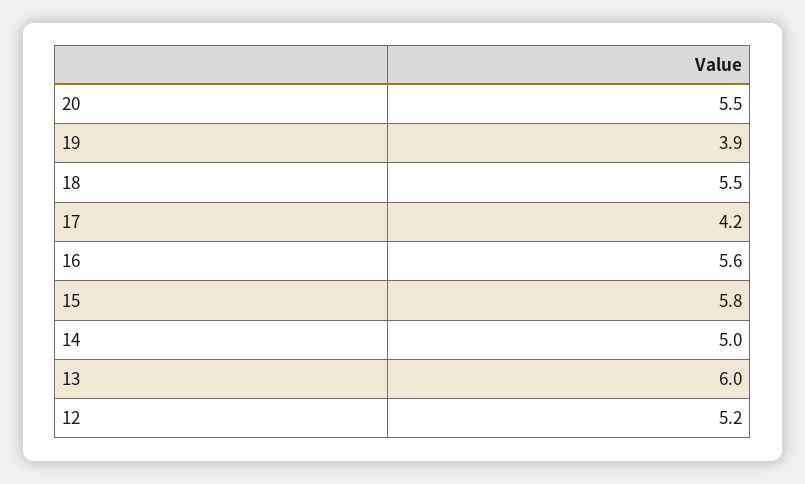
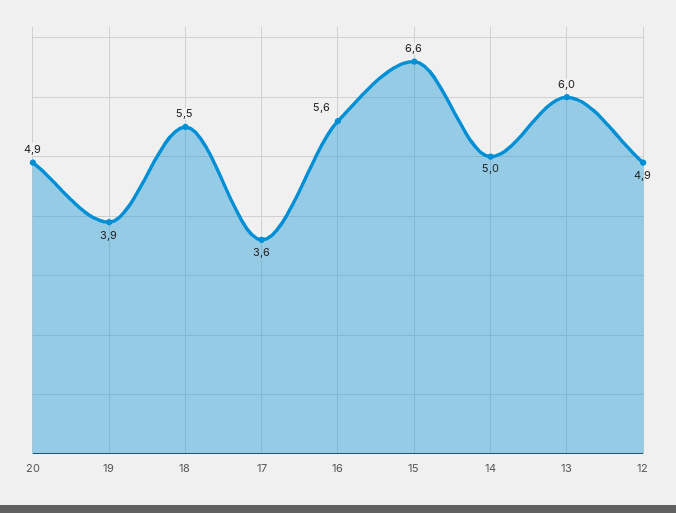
  {
-   "20": 5.5,
+   "20": 4.9,
    "19": 3.9,
    "18": 5.5,
-   "17": 4.2,
+   "17": 3.6,
    "16": 5.6,
-   "15": 5.8,
+   "15": 6.6,
    "14": 5,
    "13": 6,
-   "12": 5.2
+   "12": 4.9
  }

